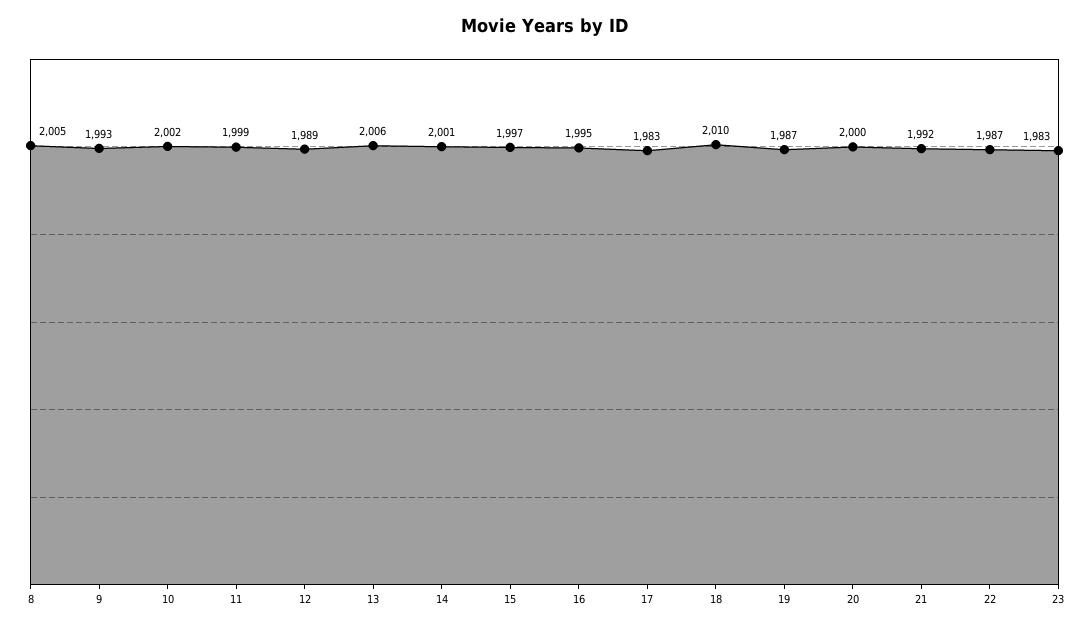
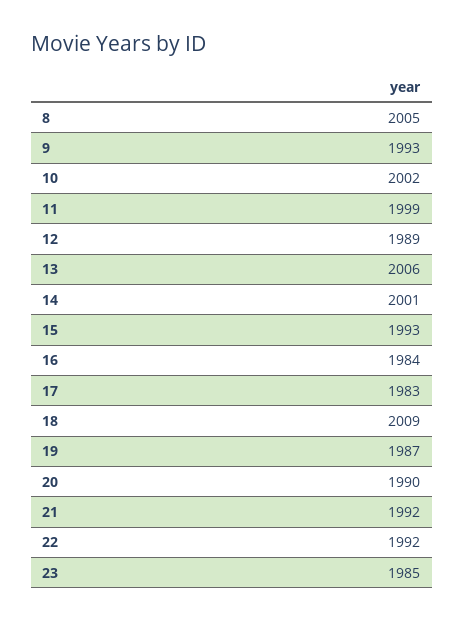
  {
    "8": 2005,
    "9": 1993,
    "10": 2002,
    "11": 1999,
    "12": 1989,
    "13": 2006,
    "14": 2001,
-   "15": 1997,
+   "15": 1993,
-   "16": 1995,
+   "16": 1984,
    "17": 1983,
-   "18": 2010,
+   "18": 2009,
    "19": 1987,
-   "20": 2000,
+   "20": 1990,
    "21": 1992,
-   "22": 1987,
+   "22": 1992,
-   "23": 1983
+   "23": 1985
  }

